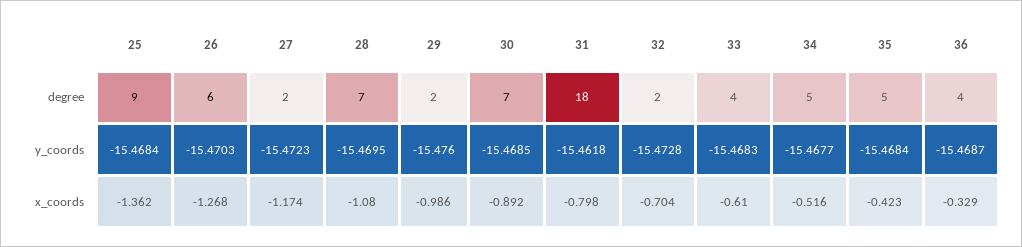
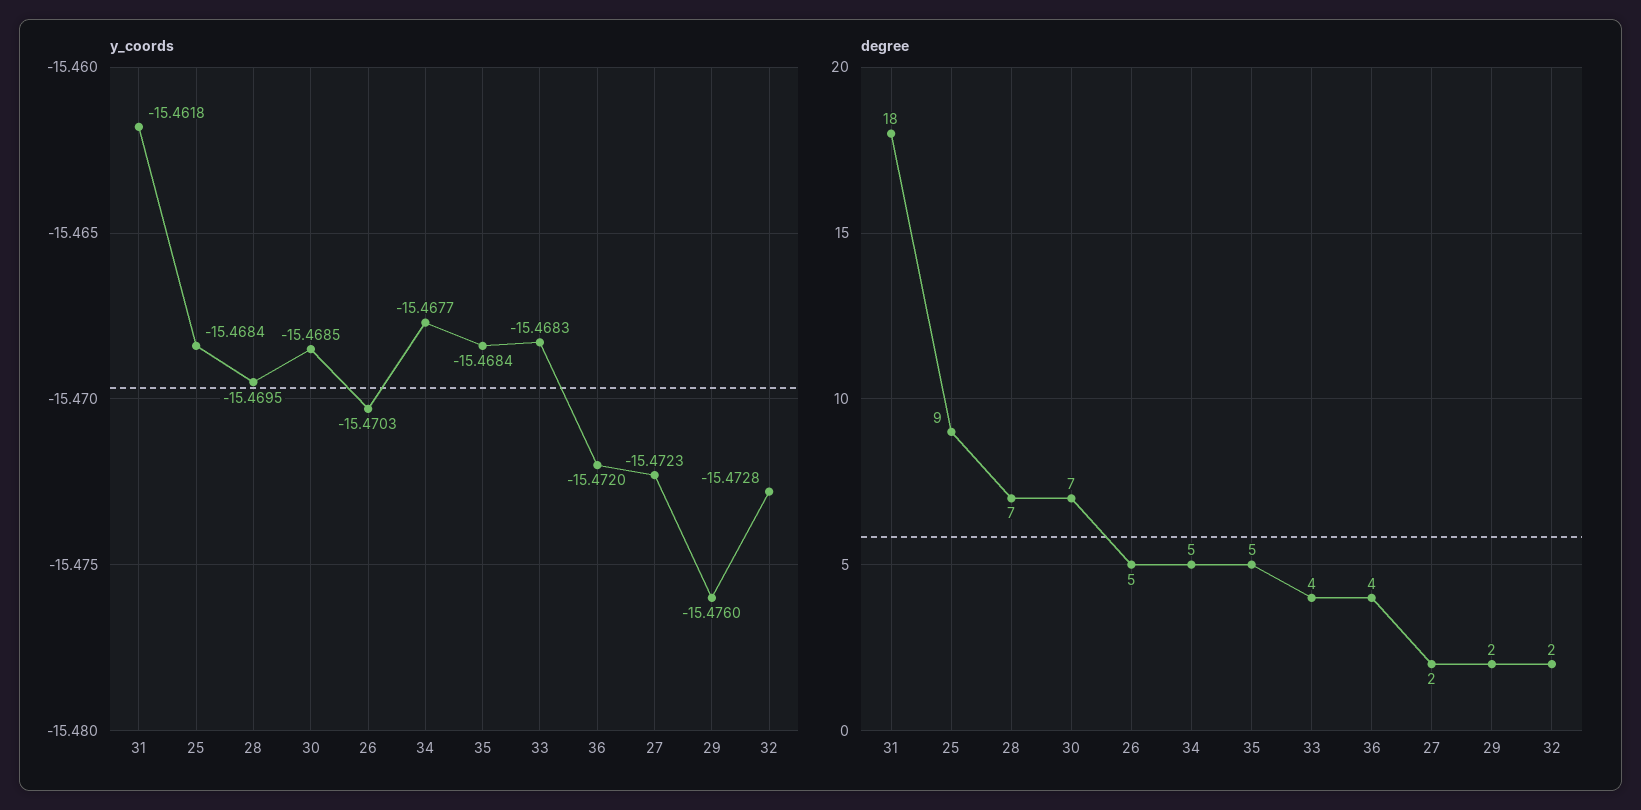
  {
    "degree": {
      "25": 9,
-     "26": 6,
+     "26": 5,
      "27": 2,
      "28": 7,
      "29": 2,
      "30": 7,
      "31": 18,
      "32": 2,
      "33": 4,
      "34": 5,
      "35": 5,
      "36": 4
    },
    "y_coords": {
      "25": -15.4684,
      "26": -15.4703,
      "27": -15.4723,
      "28": -15.4695,
      "29": -15.476,
      "30": -15.4685,
      "31": -15.4618,
      "32": -15.4728,
      "33": -15.4683,
      "34": -15.4677,
      "35": -15.4684,
-     "36": -15.4687
+     "36": -15.472
-   },
+   }
-   "x_coords": {
-     "25": -1.362,
-     "26": -1.268,
-     "27": -1.174,
-     "28": -1.08,
-     "29": -0.986,
-     "30": -0.892,
-     "31": -0.798,
-     "32": -0.704,
-     "33": -0.61,
-     "34": -0.516,
-     "35": -0.423,
-     "36": -0.329
-   }
  }

